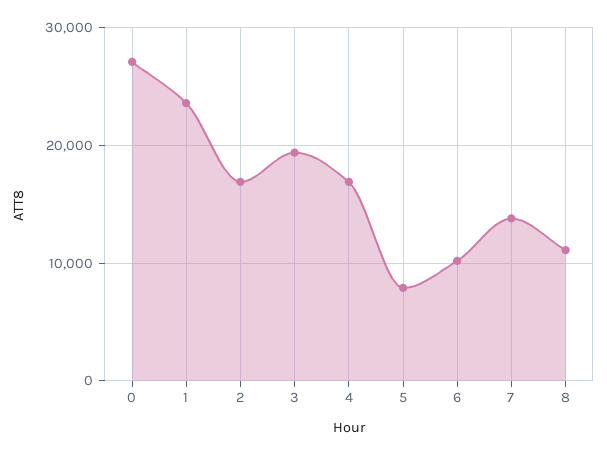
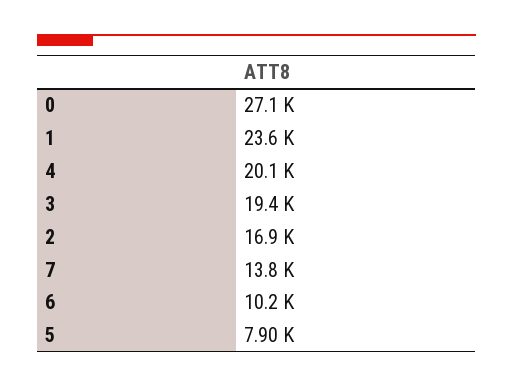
  {
    "0": 27100,
    "1": 23600,
    "2": 16900,
    "3": 19400,
-   "4": 17000,
+   "4": 20100,
    "5": 7900,
    "6": 10200,
-   "7": 13800,
+   "7": 13800
-   "8": 11000
  }

